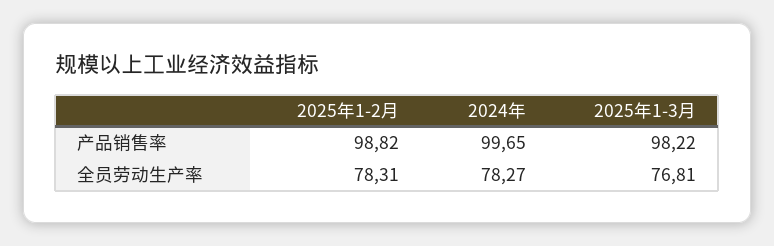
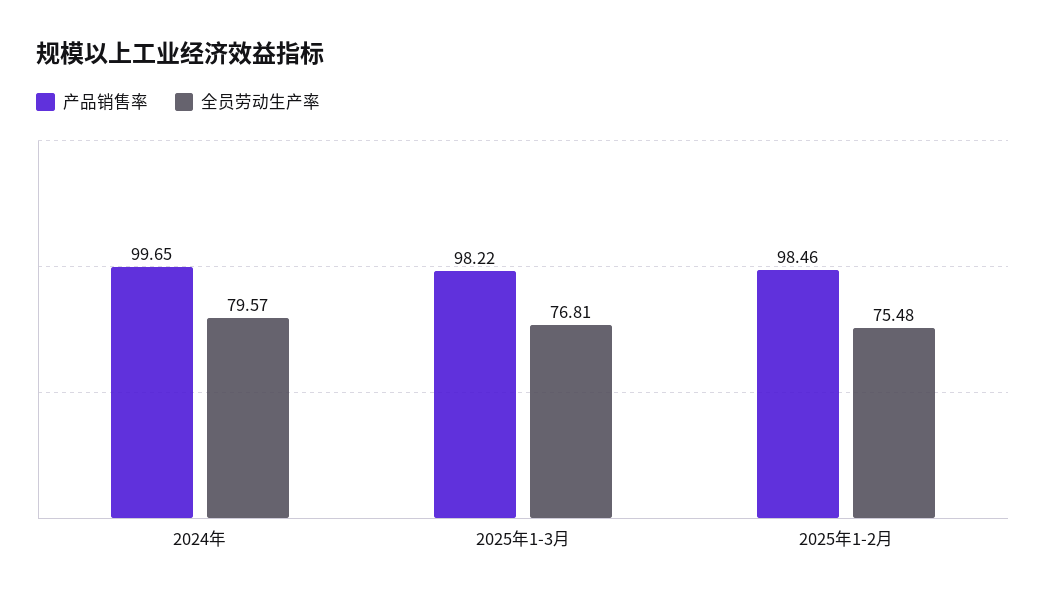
  {
    "产品销售率": {
-     "2025年1-2月": 98.82,
+     "2025年1-2月": 98.46,
      "2024年": 99.65,
      "2025年1-3月": 98.22
    },
    "全员劳动生产率": {
-     "2025年1-2月": 78.31,
+     "2025年1-2月": 75.48,
-     "2024年": 78.27,
+     "2024年": 79.57,
      "2025年1-3月": 76.81
    }
  }

